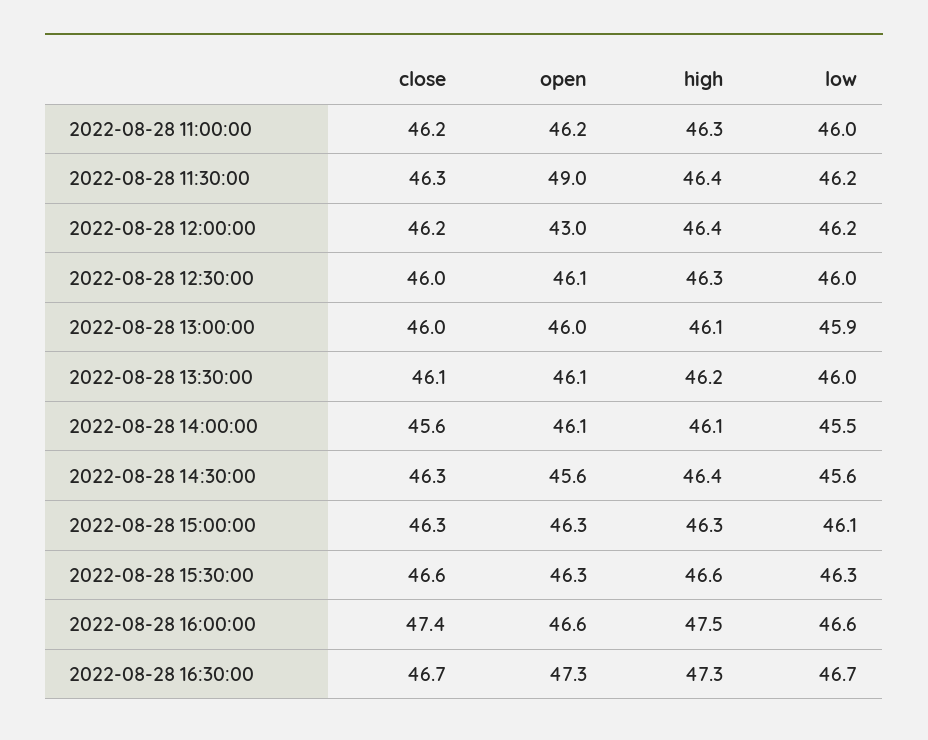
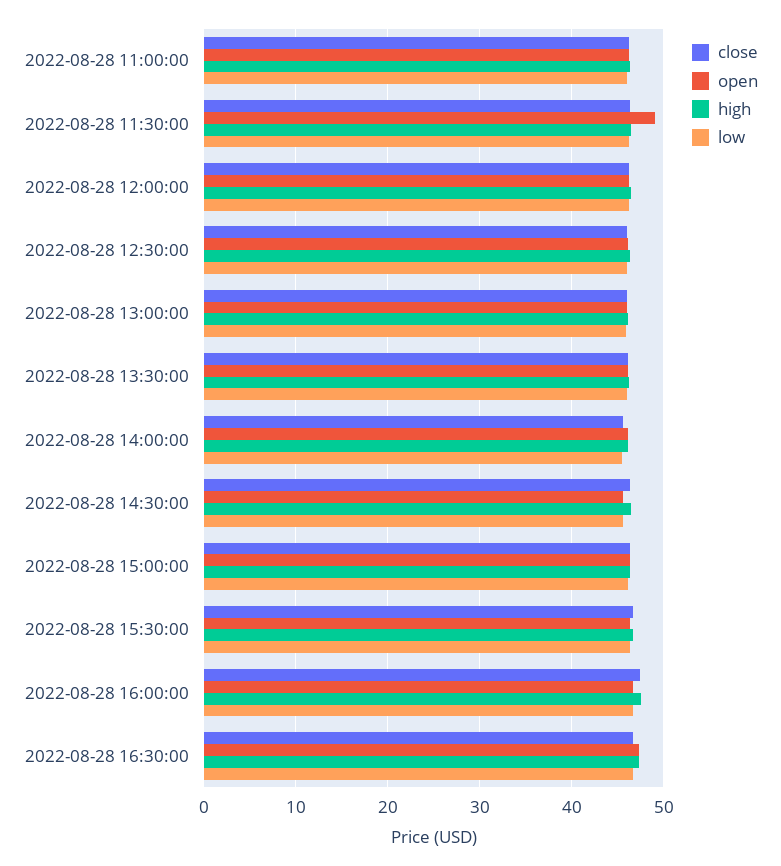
  {
    "close": {
      "2022-08-28 11:00:00": 46.2,
      "2022-08-28 11:30:00": 46.3,
      "2022-08-28 12:00:00": 46.2,
      "2022-08-28 12:30:00": 46,
      "2022-08-28 13:00:00": 46,
      "2022-08-28 13:30:00": 46.1,
      "2022-08-28 14:00:00": 45.6,
      "2022-08-28 14:30:00": 46.3,
      "2022-08-28 15:00:00": 46.3,
      "2022-08-28 15:30:00": 46.6,
      "2022-08-28 16:00:00": 47.4,
      "2022-08-28 16:30:00": 46.7
    },
    "open": {
      "2022-08-28 11:00:00": 46.2,
      "2022-08-28 11:30:00": 49,
-     "2022-08-28 12:00:00": 43,
+     "2022-08-28 12:00:00": 46,
      "2022-08-28 12:30:00": 46.1,
      "2022-08-28 13:00:00": 46,
      "2022-08-28 13:30:00": 46.1,
      "2022-08-28 14:00:00": 46.1,
      "2022-08-28 14:30:00": 45.6,
      "2022-08-28 15:00:00": 46.3,
      "2022-08-28 15:30:00": 46.3,
      "2022-08-28 16:00:00": 46.6,
      "2022-08-28 16:30:00": 47.3
    },
    "high": {
      "2022-08-28 11:00:00": 46.3,
      "2022-08-28 11:30:00": 46.4,
      "2022-08-28 12:00:00": 46.4,
      "2022-08-28 12:30:00": 46.3,
      "2022-08-28 13:00:00": 46.1,
      "2022-08-28 13:30:00": 46.2,
      "2022-08-28 14:00:00": 46.1,
      "2022-08-28 14:30:00": 46.4,
      "2022-08-28 15:00:00": 46.3,
      "2022-08-28 15:30:00": 46.6,
      "2022-08-28 16:00:00": 47.5,
      "2022-08-28 16:30:00": 47.3
    },
    "low": {
      "2022-08-28 11:00:00": 46,
      "2022-08-28 11:30:00": 46.2,
      "2022-08-28 12:00:00": 46.2,
      "2022-08-28 12:30:00": 46,
      "2022-08-28 13:00:00": 45.9,
      "2022-08-28 13:30:00": 46,
      "2022-08-28 14:00:00": 45.5,
      "2022-08-28 14:30:00": 45.6,
      "2022-08-28 15:00:00": 46.1,
      "2022-08-28 15:30:00": 46.3,
      "2022-08-28 16:00:00": 46.6,
      "2022-08-28 16:30:00": 46.7
    }
  }

